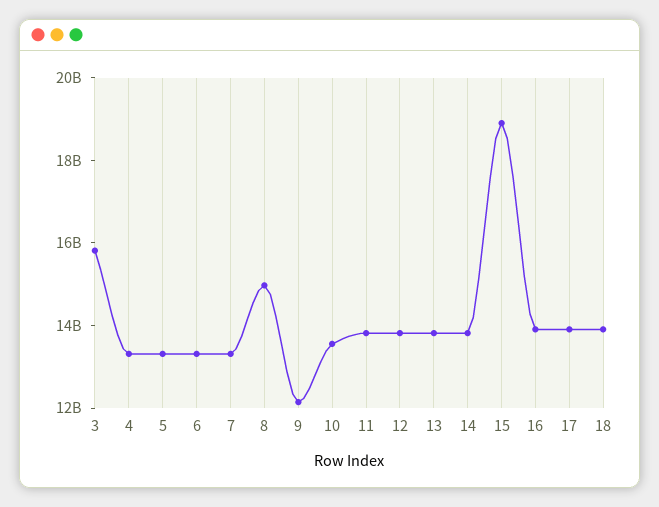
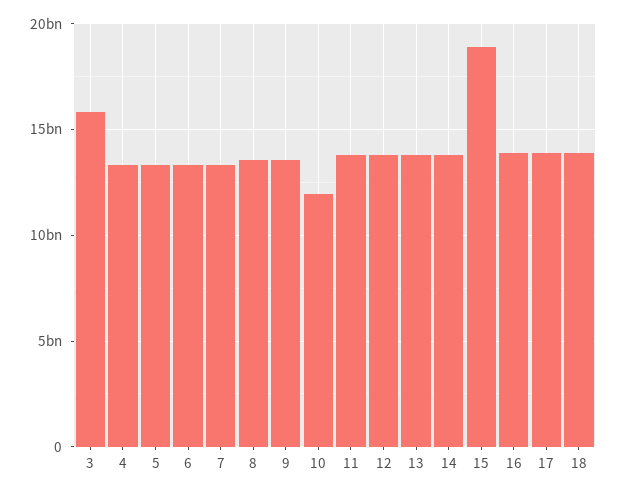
  {
    "3": 16000000000,
    "4": 13500000000,
    "5": 13500000000,
    "6": 13500000000,
    "7": 13500000000,
-   "8": 15000000000,
+   "8": 13500000000,
-   "9": 12000000000,
+   "9": 13500000000,
-   "10": 13500000000,
+   "10": 12000000000,
    "11": 14000000000,
    "12": 14000000000,
    "13": 14000000000,
    "14": 14000000000,
    "15": 19000000000,
    "16": 14000000000,
    "17": 14000000000,
    "18": 14000000000
  }

